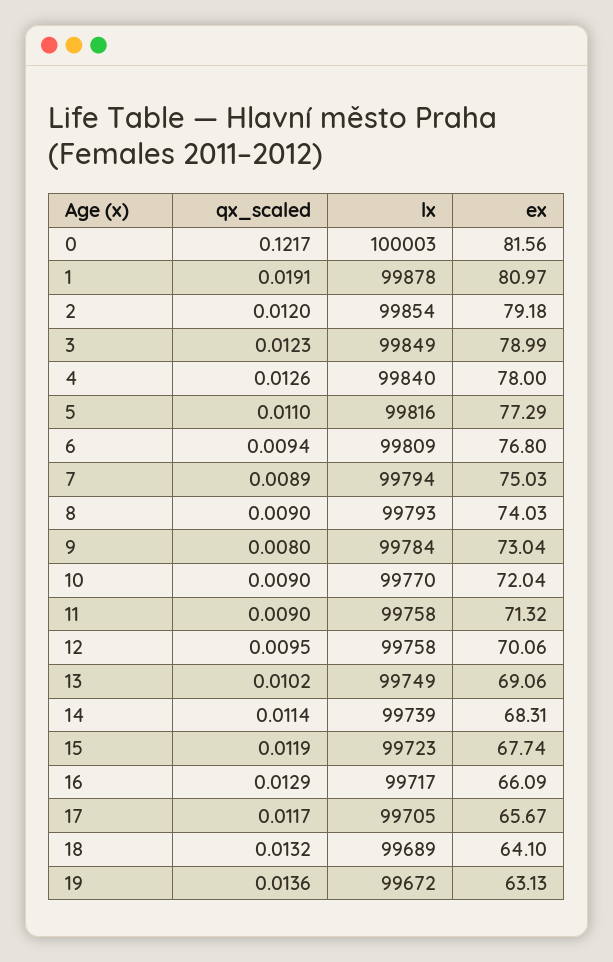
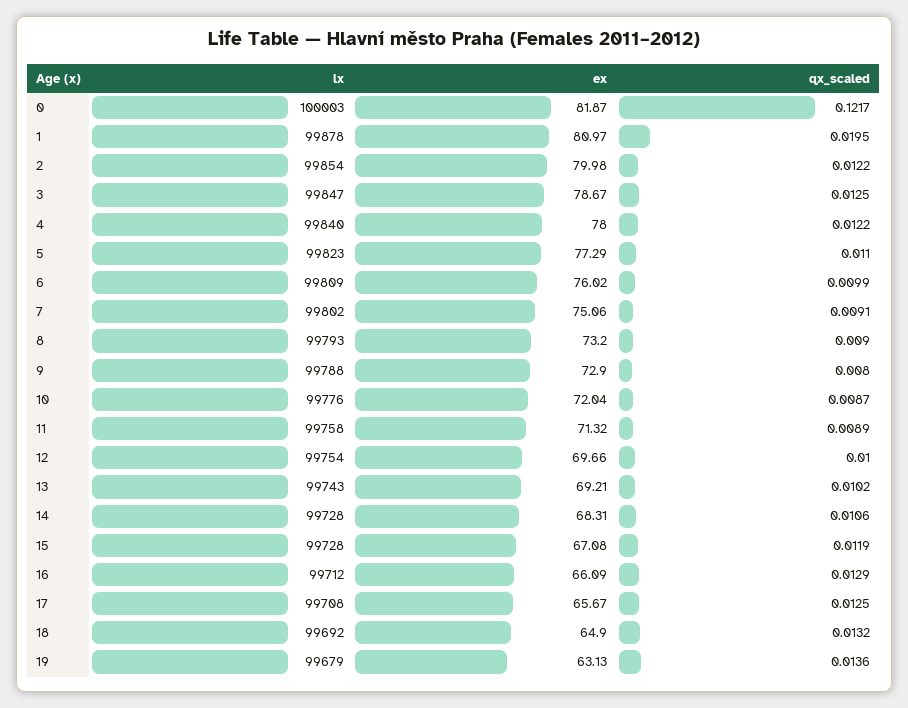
  {
    "qx_scaled": {
      "0": 0.1217,
-     "1": 0.0191,
+     "1": 0.0195,
-     "2": 0.012,
+     "2": 0.0122,
-     "3": 0.0123,
+     "3": 0.0125,
-     "4": 0.0126,
+     "4": 0.0122,
      "5": 0.011,
-     "6": 0.0094,
+     "6": 0.0099,
-     "7": 0.0089,
+     "7": 0.0091,
      "8": 0.009,
      "9": 0.008,
-     "10": 0.009,
+     "10": 0.0087,
-     "11": 0.009,
+     "11": 0.0089,
-     "12": 0.0095,
+     "12": 0.01,
      "13": 0.0102,
-     "14": 0.0114,
+     "14": 0.0106,
      "15": 0.0119,
      "16": 0.0129,
-     "17": 0.0117,
+     "17": 0.0125,
      "18": 0.0132,
      "19": 0.0136
    },
    "lx": {
      "0": 100003,
      "1": 99878,
      "2": 99854,
-     "3": 99849,
+     "3": 99847,
      "4": 99840,
-     "5": 99816,
+     "5": 99823,
      "6": 99809,
-     "7": 99794,
+     "7": 99802,
      "8": 99793,
-     "9": 99784,
+     "9": 99788,
-     "10": 99770,
+     "10": 99776,
      "11": 99758,
-     "12": 99758,
+     "12": 99754,
-     "13": 99749,
+     "13": 99743,
-     "14": 99739,
+     "14": 99728,
-     "15": 99723,
+     "15": 99728,
-     "16": 99717,
+     "16": 99712,
-     "17": 99705,
+     "17": 99708,
-     "18": 99689,
+     "18": 99692,
-     "19": 99672
+     "19": 99679
    },
    "ex": {
-     "0": 81.56,
+     "0": 81.87,
      "1": 80.97,
-     "2": 79.18,
+     "2": 79.98,
-     "3": 78.99,
+     "3": 78.67,
      "4": 78,
      "5": 77.29,
-     "6": 76.8,
+     "6": 76.02,
-     "7": 75.03,
+     "7": 75.06,
-     "8": 74.03,
+     "8": 73.2,
-     "9": 73.04,
+     "9": 72.9,
      "10": 72.04,
      "11": 71.32,
-     "12": 70.06,
+     "12": 69.66,
-     "13": 69.06,
+     "13": 69.21,
      "14": 68.31,
-     "15": 67.74,
+     "15": 67.08,
      "16": 66.09,
      "17": 65.67,
-     "18": 64.1,
+     "18": 64.9,
      "19": 63.13
    }
  }

